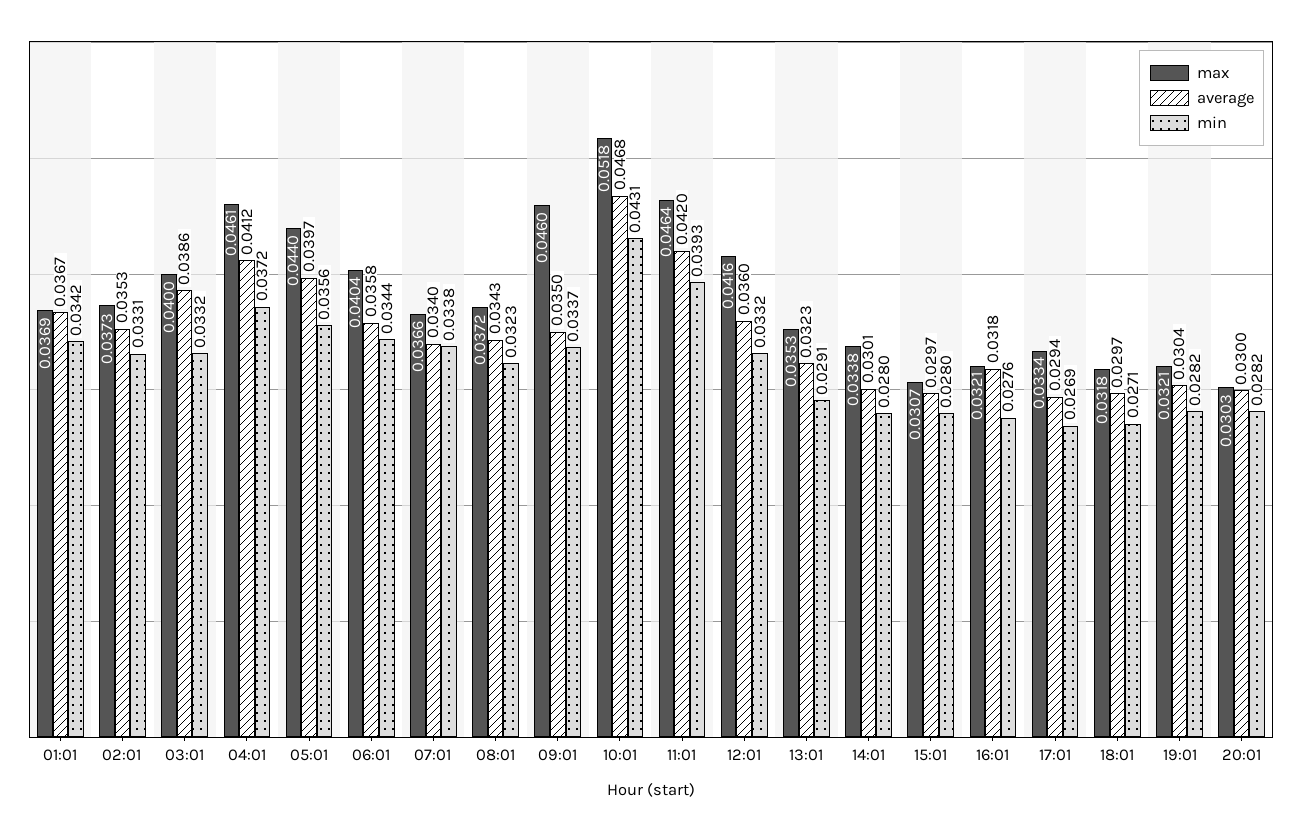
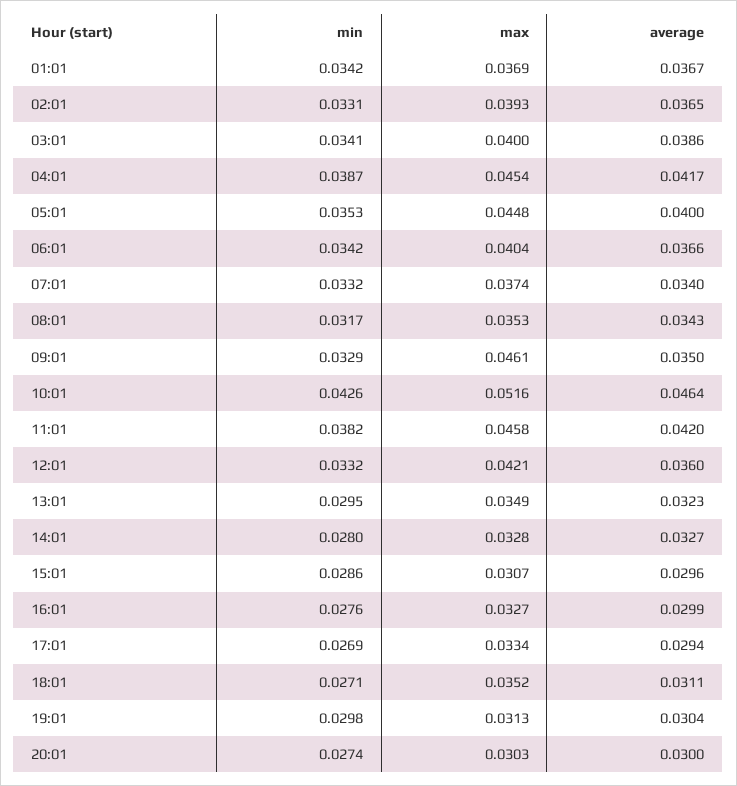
  {
    "max": {
      "01:01": 0.0369,
-     "02:01": 0.0373,
+     "02:01": 0.0393,
      "03:01": 0.04,
-     "04:01": 0.0461,
+     "04:01": 0.0454,
-     "05:01": 0.044,
+     "05:01": 0.0448,
      "06:01": 0.0404,
-     "07:01": 0.0366,
+     "07:01": 0.0374,
-     "08:01": 0.0372,
+     "08:01": 0.0353,
-     "09:01": 0.046,
+     "09:01": 0.0461,
-     "10:01": 0.0518,
+     "10:01": 0.0516,
-     "11:01": 0.0464,
+     "11:01": 0.0458,
-     "12:01": 0.0416,
+     "12:01": 0.0421,
-     "13:01": 0.0353,
+     "13:01": 0.0349,
-     "14:01": 0.0338,
+     "14:01": 0.0328,
      "15:01": 0.0307,
-     "16:01": 0.0321,
+     "16:01": 0.0327,
      "17:01": 0.0334,
-     "18:01": 0.0318,
+     "18:01": 0.0352,
-     "19:01": 0.0321,
+     "19:01": 0.0313,
      "20:01": 0.0303
    },
    "average": {
      "01:01": 0.0367,
-     "02:01": 0.0353,
+     "02:01": 0.0365,
      "03:01": 0.0386,
-     "04:01": 0.0412,
+     "04:01": 0.0417,
-     "05:01": 0.0397,
+     "05:01": 0.04,
-     "06:01": 0.0358,
+     "06:01": 0.0366,
      "07:01": 0.034,
      "08:01": 0.0343,
      "09:01": 0.035,
-     "10:01": 0.0468,
+     "10:01": 0.0464,
      "11:01": 0.042,
      "12:01": 0.036,
      "13:01": 0.0323,
-     "14:01": 0.0301,
+     "14:01": 0.0327,
-     "15:01": 0.0297,
+     "15:01": 0.0296,
-     "16:01": 0.0318,
+     "16:01": 0.0299,
      "17:01": 0.0294,
-     "18:01": 0.0297,
+     "18:01": 0.0311,
      "19:01": 0.0304,
      "20:01": 0.03
    },
    "min": {
      "01:01": 0.0342,
      "02:01": 0.0331,
-     "03:01": 0.0332,
+     "03:01": 0.0341,
-     "04:01": 0.0372,
+     "04:01": 0.0387,
-     "05:01": 0.0356,
+     "05:01": 0.0353,
-     "06:01": 0.0344,
+     "06:01": 0.0342,
-     "07:01": 0.0338,
+     "07:01": 0.0332,
-     "08:01": 0.0323,
+     "08:01": 0.0317,
-     "09:01": 0.0337,
+     "09:01": 0.0329,
-     "10:01": 0.0431,
+     "10:01": 0.0426,
-     "11:01": 0.0393,
+     "11:01": 0.0382,
      "12:01": 0.0332,
-     "13:01": 0.0291,
+     "13:01": 0.0295,
      "14:01": 0.028,
-     "15:01": 0.028,
+     "15:01": 0.0286,
      "16:01": 0.0276,
      "17:01": 0.0269,
      "18:01": 0.0271,
-     "19:01": 0.0282,
+     "19:01": 0.0298,
-     "20:01": 0.0282
+     "20:01": 0.0274
    }
  }

